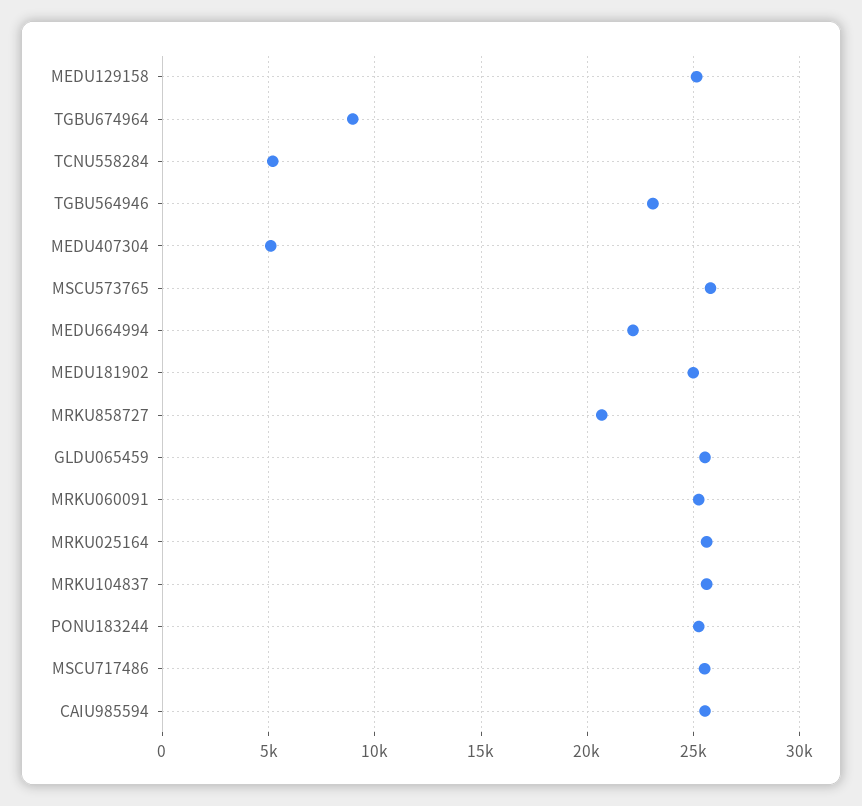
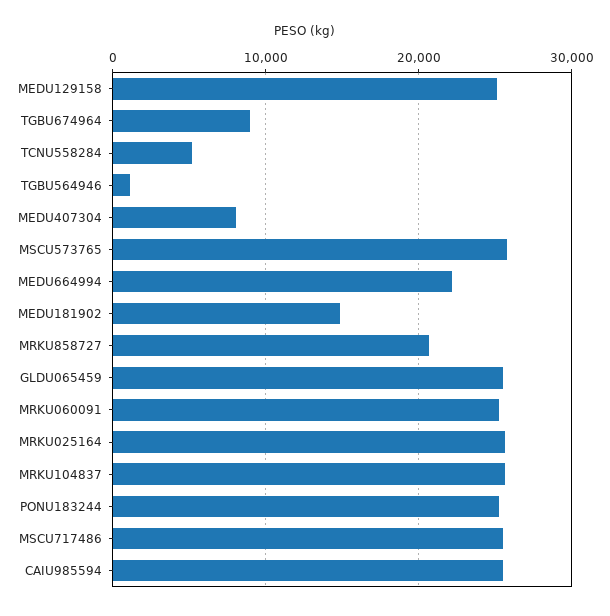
  {
    "MEDU129158": 25000,
    "TGBU674964": 9000,
    "TCNU558284": 5000,
-   "TGBU564946": 23000,
+   "TGBU564946": 1000,
-   "MEDU407304": 5000,
+   "MEDU407304": 8000,
    "MSCU573765": 26000,
    "MEDU664994": 22000,
-   "MEDU181902": 25000,
+   "MEDU181902": 15000,
    "MRKU858727": 20500,
    "GLDU065459": 25500,
    "MRKU060091": 25000,
    "MRKU025164": 25500,
    "MRKU104837": 25500,
    "PONU183244": 25000,
    "MSCU717486": 25500,
    "CAIU985594": 25500
  }

